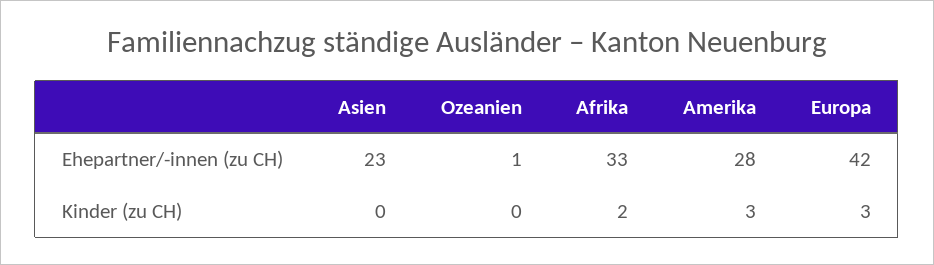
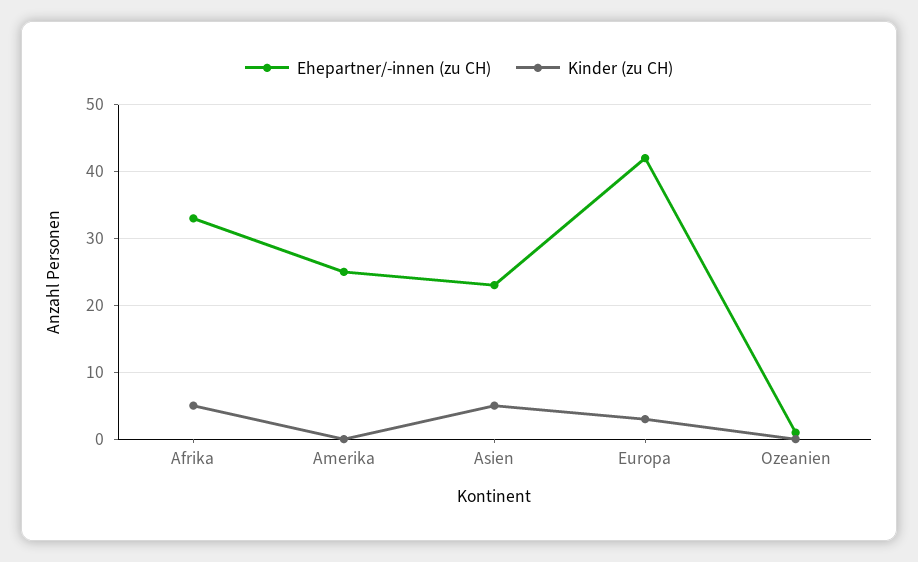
  {
    "Ehepartner/-innen (zu CH)": {
      "Asien": 23,
      "Ozeanien": 1,
      "Afrika": 33,
-     "Amerika": 28,
+     "Amerika": 25,
      "Europa": 42
    },
    "Kinder (zu CH)": {
-     "Asien": 0,
+     "Asien": 5,
      "Ozeanien": 0,
-     "Afrika": 2,
+     "Afrika": 5,
-     "Amerika": 3,
+     "Amerika": 0,
      "Europa": 3
    }
  }

